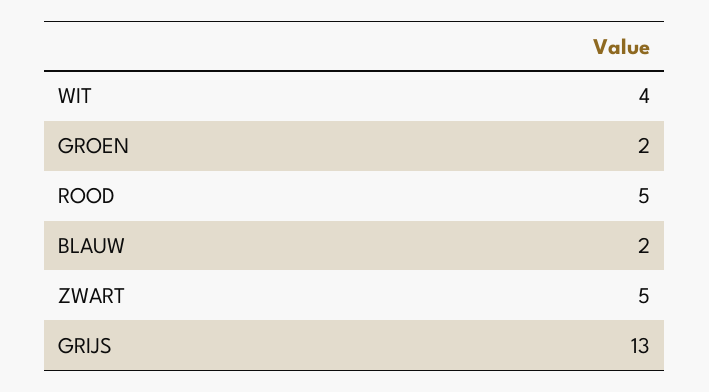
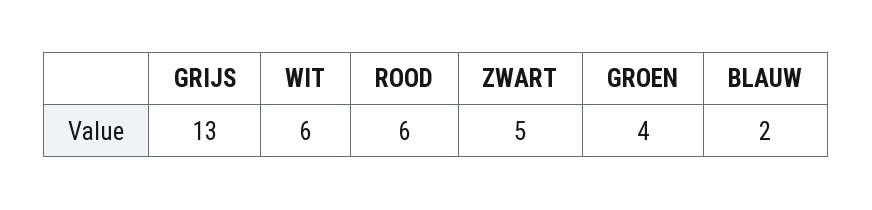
  {
-   "WIT": 4,
+   "WIT": 6,
-   "GROEN": 2,
+   "GROEN": 4,
-   "ROOD": 5,
+   "ROOD": 6,
    "BLAUW": 2,
    "ZWART": 5,
    "GRIJS": 13
  }

